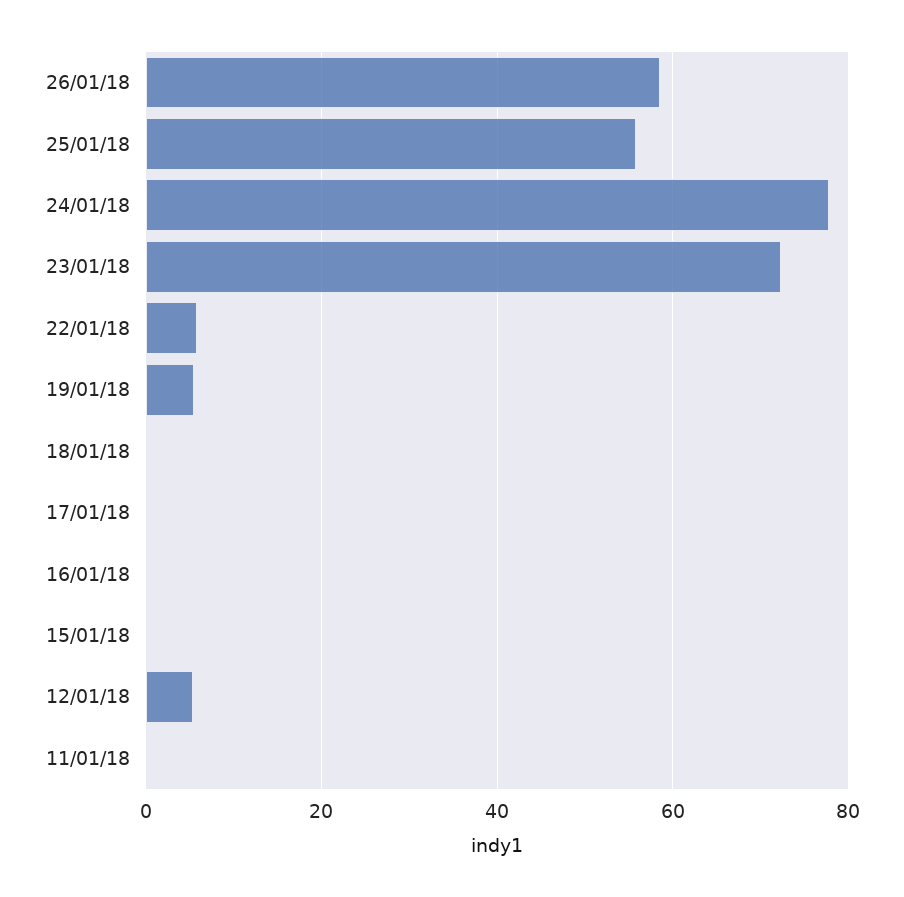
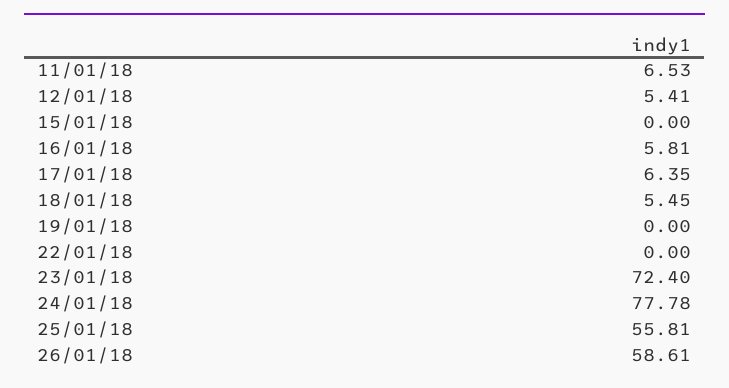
  {
    "26/01/18": 58.61,
    "25/01/18": 55.81,
    "24/01/18": 77.78,
    "23/01/18": 72.4,
-   "22/01/18": 6,
+   "22/01/18": 0,
-   "19/01/18": 6,
+   "19/01/18": 0,
-   "18/01/18": 0,
+   "18/01/18": 5.45,
-   "17/01/18": 0,
+   "17/01/18": 6.35,
-   "16/01/18": 0,
+   "16/01/18": 5.81,
    "15/01/18": 0,
    "12/01/18": 5.41,
-   "11/01/18": 0
+   "11/01/18": 6.53
  }

